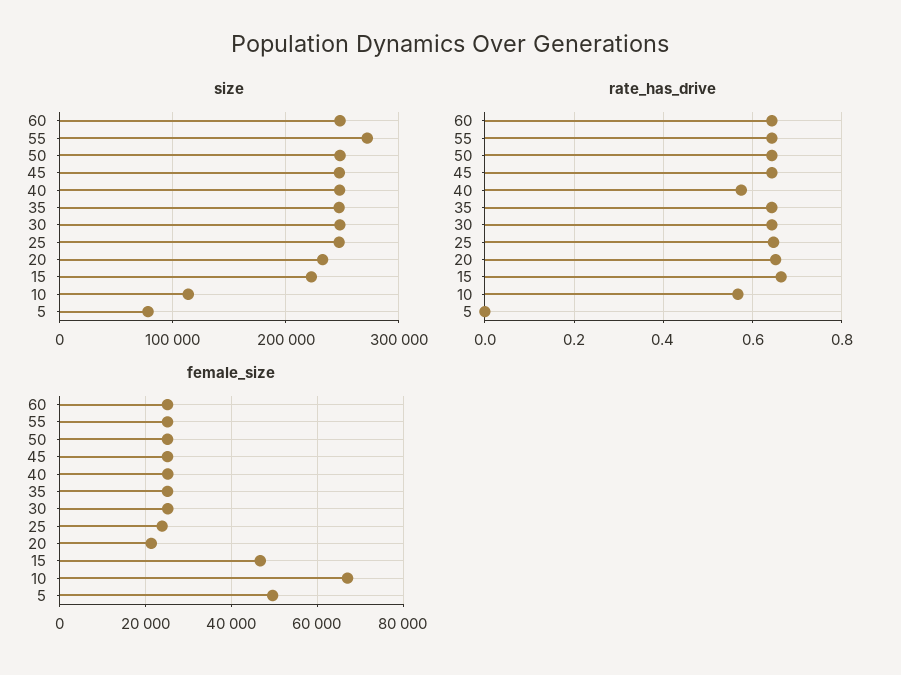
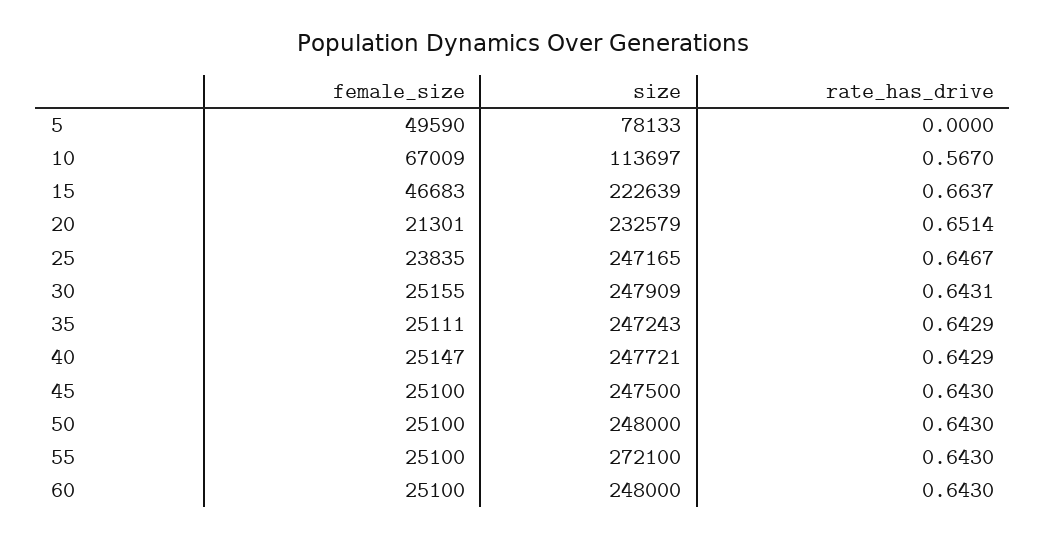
  {
    "size": {
      "60": 248000,
      "55": 272100,
      "50": 248000,
      "45": 247500,
      "40": 247721,
      "35": 247243,
      "30": 247909,
      "25": 247165,
      "20": 232579,
      "15": 222639,
      "10": 113697,
      "5": 78133
    },
    "rate_has_drive": {
      "60": 0.643,
      "55": 0.643,
      "50": 0.643,
      "45": 0.643,
-     "40": 0.58,
+     "40": 0.6429,
      "35": 0.6429,
      "30": 0.6431,
      "25": 0.6467,
      "20": 0.6514,
      "15": 0.6637,
      "10": 0.567,
      "5": 0
    },
    "female_size": {
      "60": 25100,
      "55": 25100,
      "50": 25100,
      "45": 25100,
      "40": 25147,
      "35": 25111,
      "30": 25155,
      "25": 23835,
      "20": 21301,
      "15": 46683,
      "10": 67009,
      "5": 49590
    }
  }

